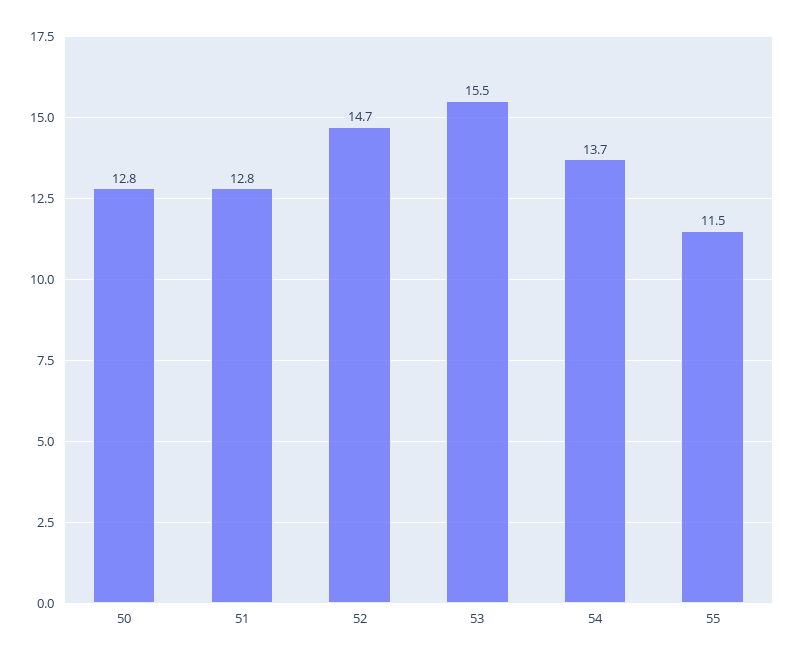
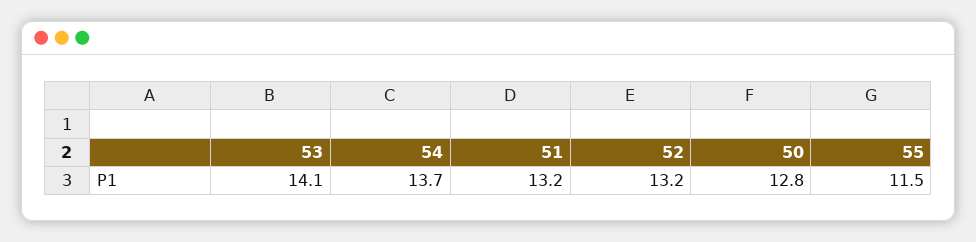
  {
    "50": 12.8,
-   "51": 12.8,
+   "51": 13.2,
-   "52": 14.7,
+   "52": 13.2,
-   "53": 15.5,
+   "53": 14.1,
    "54": 13.7,
    "55": 11.5
  }

